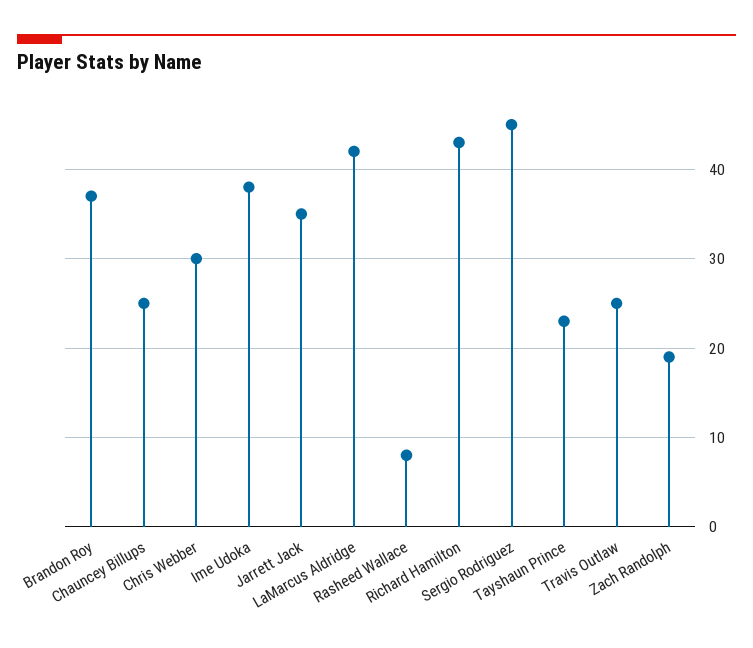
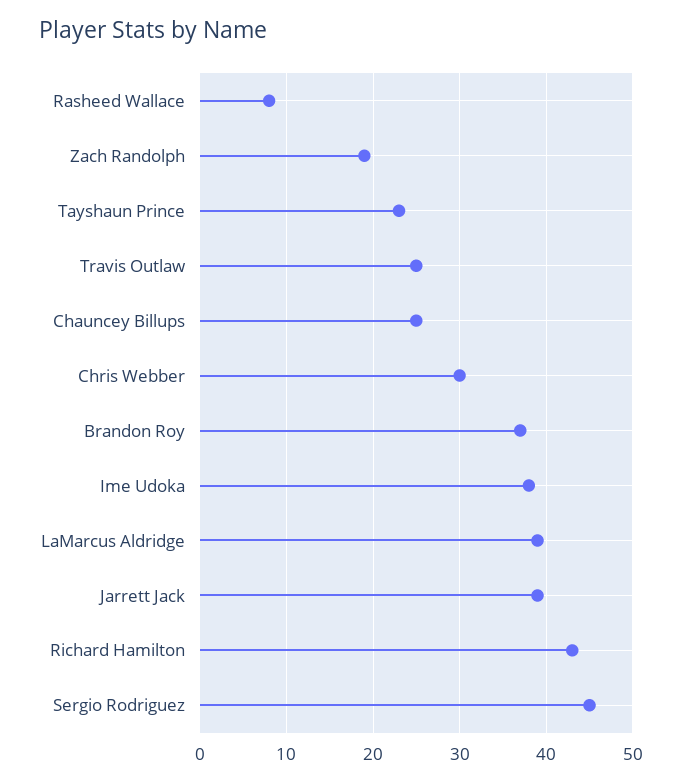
  {
    "Brandon Roy": 37,
    "Chauncey Billups": 25,
    "Chris Webber": 30,
    "Ime Udoka": 38,
-   "Jarrett Jack": 35,
+   "Jarrett Jack": 39,
-   "LaMarcus Aldridge": 42,
+   "LaMarcus Aldridge": 39,
    "Rasheed Wallace": 8,
    "Richard Hamilton": 43,
    "Sergio Rodriguez": 45,
    "Tayshaun Prince": 23,
    "Travis Outlaw": 25,
    "Zach Randolph": 19
  }

